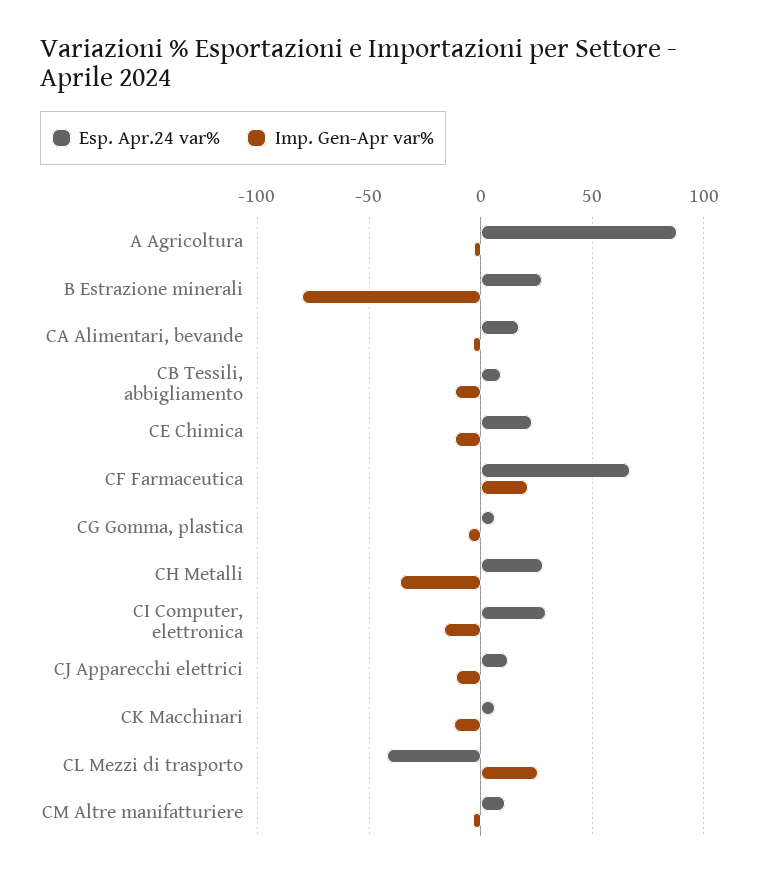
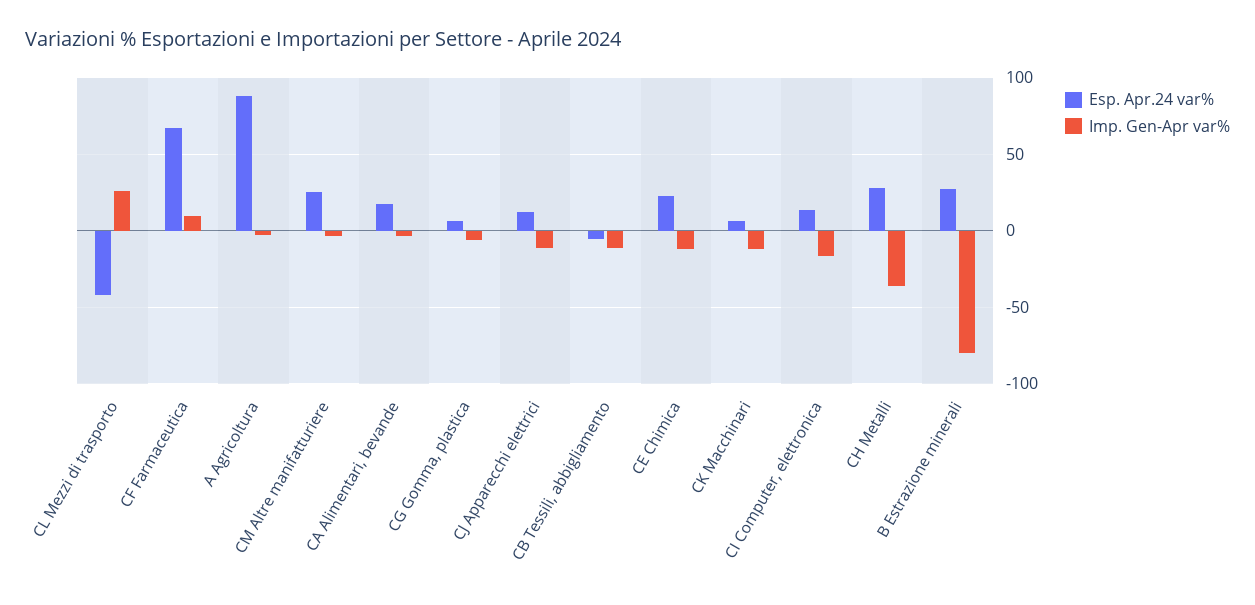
  {
    "Esp. Apr.24 var%": {
      "A Agricoltura": 90,
      "B Estrazione minerali": 25,
      "CA Alimentari, bevande": 15,
-     "CB Tessili, abbigliamento": 10,
+     "CB Tessili, abbigliamento": -5,
      "CE Chimica": 25,
      "CF Farmaceutica": 65,
      "CG Gomma, plastica": 5,
      "CH Metalli": 30,
-     "CI Computer, elettronica": 30,
+     "CI Computer, elettronica": 15,
      "CJ Apparecchi elettrici": 10,
      "CK Macchinari": 5,
      "CL Mezzi di trasporto": -40,
-     "CM Altre manifatturiere": 10
+     "CM Altre manifatturiere": 25
    },
    "Imp. Gen-Apr var%": {
      "A Agricoltura": -5,
      "B Estrazione minerali": -80,
      "CA Alimentari, bevande": -5,
      "CB Tessili, abbigliamento": -10,
      "CE Chimica": -10,
-     "CF Farmaceutica": 20,
+     "CF Farmaceutica": 10,
      "CG Gomma, plastica": -5,
      "CH Metalli": -35,
      "CI Computer, elettronica": -15,
      "CJ Apparecchi elettrici": -10,
      "CK Macchinari": -10,
      "CL Mezzi di trasporto": 25,
      "CM Altre manifatturiere": -5
    }
  }

